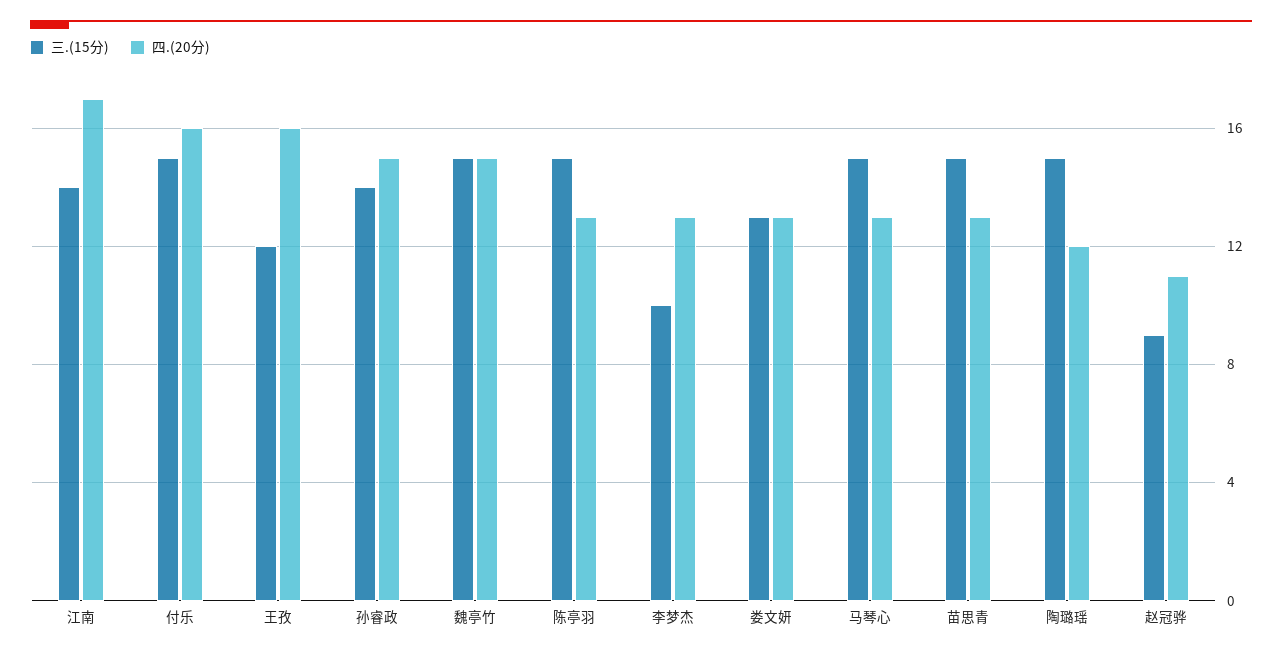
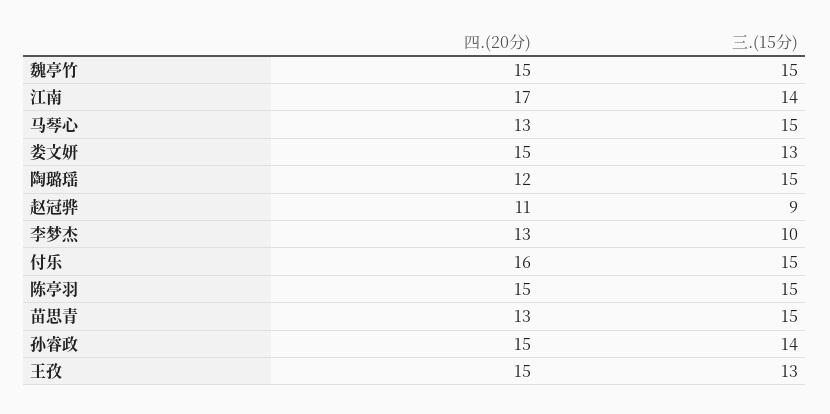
  {
    "三.(15分)": {
      "江南": 14,
      "付乐": 15,
-     "王孜": 12,
+     "王孜": 13,
      "孙睿政": 14,
      "魏亭竹": 15,
      "陈亭羽": 15,
      "李梦杰": 10,
      "娄文妍": 13,
      "马琴心": 15,
      "苗思青": 15,
      "陶璐瑶": 15,
      "赵冠骅": 9
    },
    "四.(20分)": {
      "江南": 17,
      "付乐": 16,
-     "王孜": 16,
+     "王孜": 15,
      "孙睿政": 15,
      "魏亭竹": 15,
-     "陈亭羽": 13,
+     "陈亭羽": 15,
      "李梦杰": 13,
-     "娄文妍": 13,
+     "娄文妍": 15,
      "马琴心": 13,
      "苗思青": 13,
      "陶璐瑶": 12,
      "赵冠骅": 11
    }
  }

